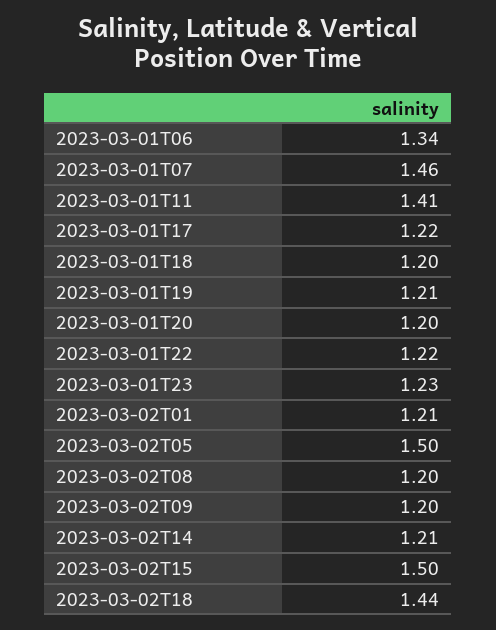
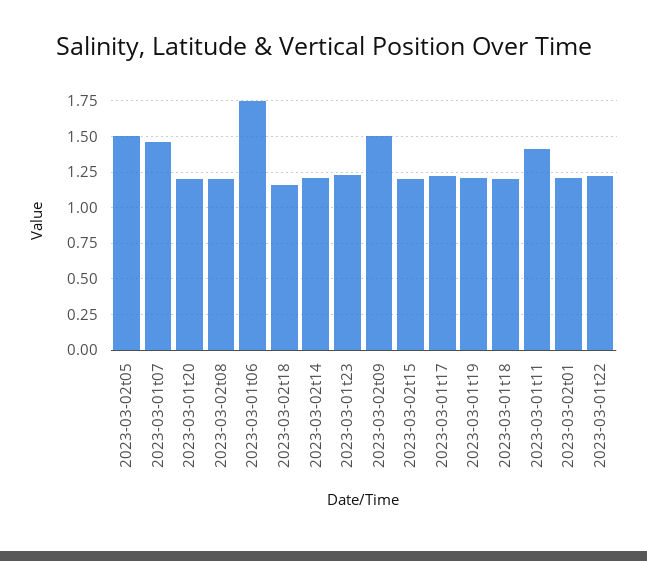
  {
-   "2023-03-01T06": 1.34,
+   "2023-03-01T06": 1.75,
    "2023-03-01T07": 1.46,
    "2023-03-01T11": 1.41,
    "2023-03-01T17": 1.22,
    "2023-03-01T18": 1.2,
    "2023-03-01T19": 1.21,
    "2023-03-01T20": 1.2,
    "2023-03-01T22": 1.22,
    "2023-03-01T23": 1.23,
    "2023-03-02T01": 1.21,
    "2023-03-02T05": 1.5,
    "2023-03-02T08": 1.2,
-   "2023-03-02T09": 1.2,
+   "2023-03-02T09": 1.5,
    "2023-03-02T14": 1.21,
-   "2023-03-02T15": 1.5,
+   "2023-03-02T15": 1.2,
-   "2023-03-02T18": 1.44
+   "2023-03-02T18": 1.15
  }

